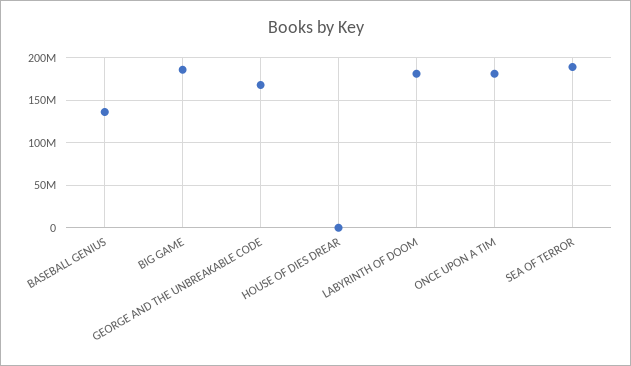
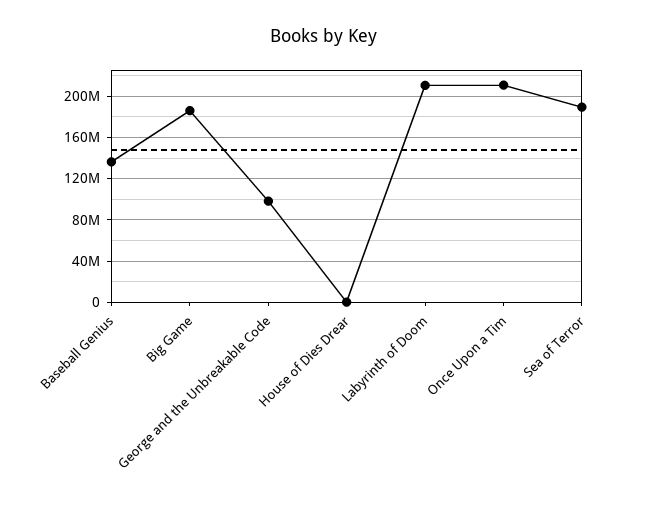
  {
    "BASEBALL GENIUS": 140000000,
    "BIG GAME": 190000000,
-   "GEORGE AND THE UNBREAKABLE CODE": 170000000,
+   "GEORGE AND THE UNBREAKABLE CODE": 100000000,
    "HOUSE OF DIES DREAR": 0,
-   "LABYRINTH OF DOOM": 180000000,
+   "LABYRINTH OF DOOM": 210000000,
-   "ONCE UPON A TIM": 180000000,
+   "ONCE UPON A TIM": 210000000,
    "SEA OF TERROR": 190000000
  }

